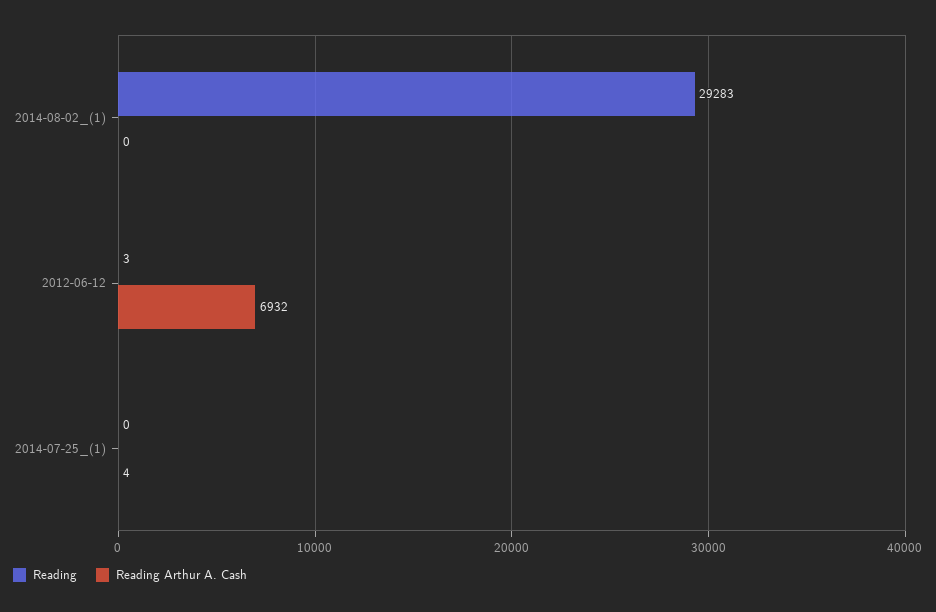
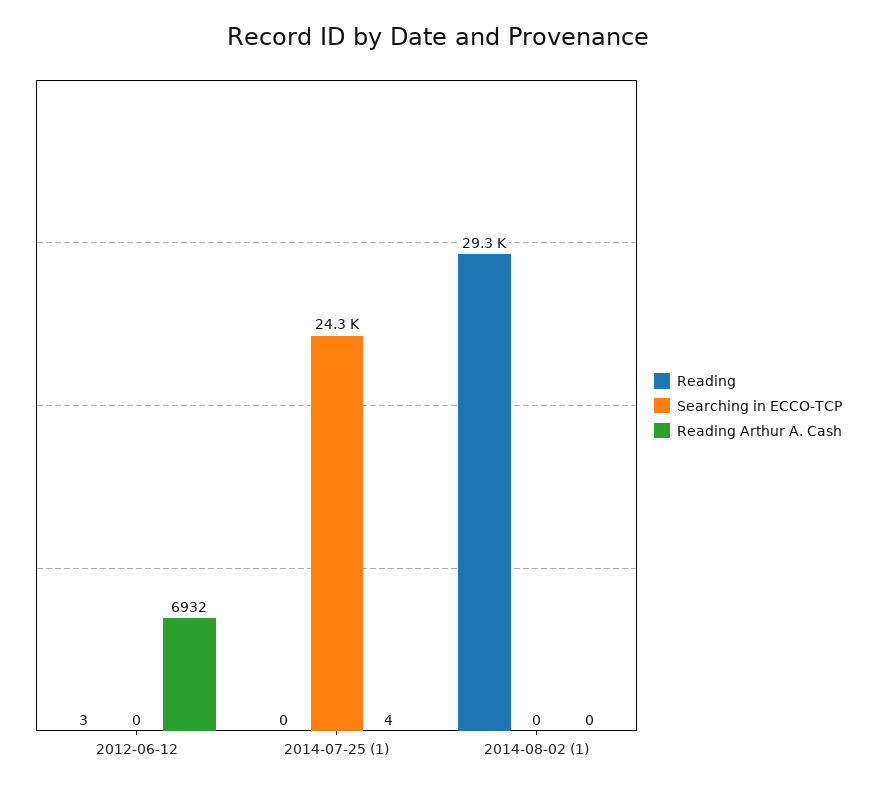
  {
    "Reading": {
      "2014-08-02_(1)": 29283,
      "2012-06-12": 3,
      "2014-07-25_(1)": 0
    },
    "Reading Arthur A. Cash": {
      "2014-08-02_(1)": 0,
      "2012-06-12": 6932,
      "2014-07-25_(1)": 4
-   }
+   },
+   "Searching in ECCO-TCP": {
+     "2012-06-12": 0,
+     "2014-07-25_(1)": 24300,
+     "2014-08-02_(1)": 0
+   }
  }

